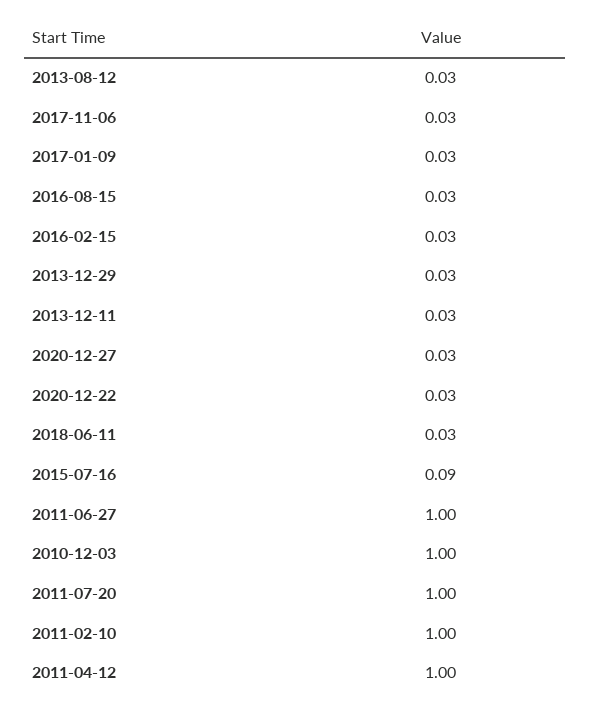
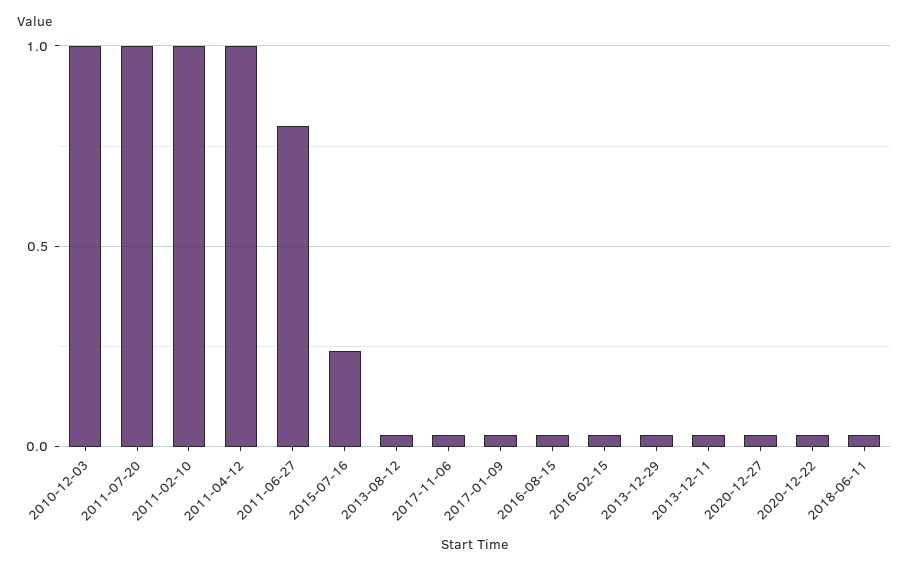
  {
    "2013-08-12": 0.03,
    "2017-11-06": 0.03,
    "2017-01-09": 0.03,
    "2016-08-15": 0.03,
    "2016-02-15": 0.03,
    "2013-12-29": 0.03,
    "2013-12-11": 0.03,
    "2020-12-27": 0.03,
    "2020-12-22": 0.03,
    "2018-06-11": 0.03,
-   "2015-07-16": 0.09,
+   "2015-07-16": 0.25,
-   "2011-06-27": 1,
+   "2011-06-27": 0.8,
    "2010-12-03": 1,
    "2011-07-20": 1,
    "2011-02-10": 1,
    "2011-04-12": 1
  }

